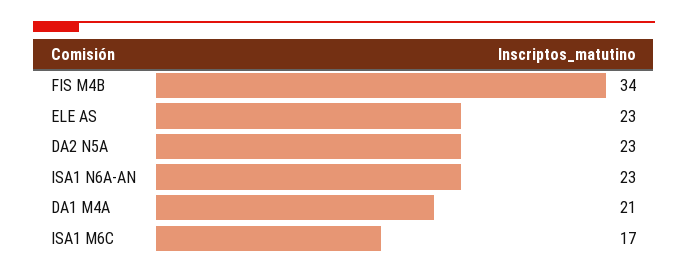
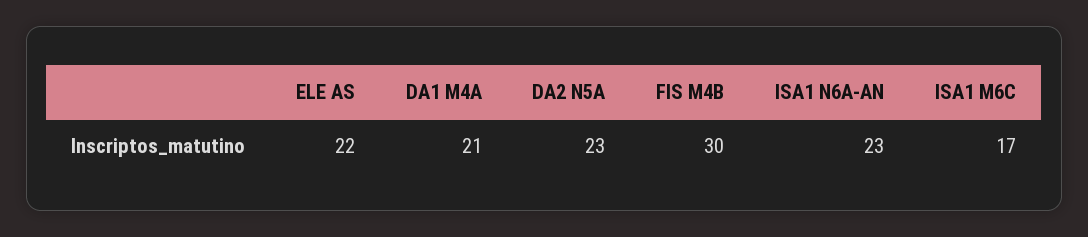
  {
-   "FIS M4B": 34,
+   "FIS M4B": 30,
-   "ELE AS": 23,
+   "ELE AS": 22,
    "DA2 N5A": 23,
    "ISA1 N6A-AN": 23,
    "DA1 M4A": 21,
    "ISA1 M6C": 17
  }

